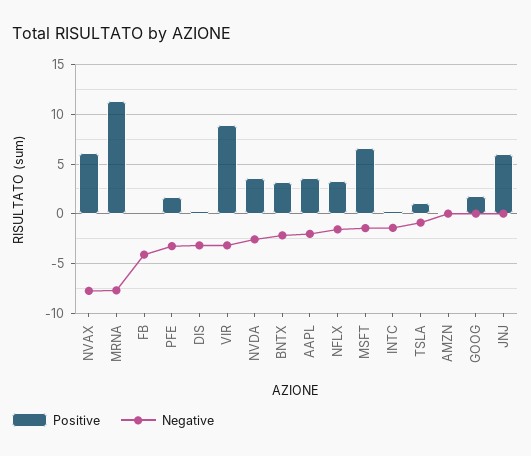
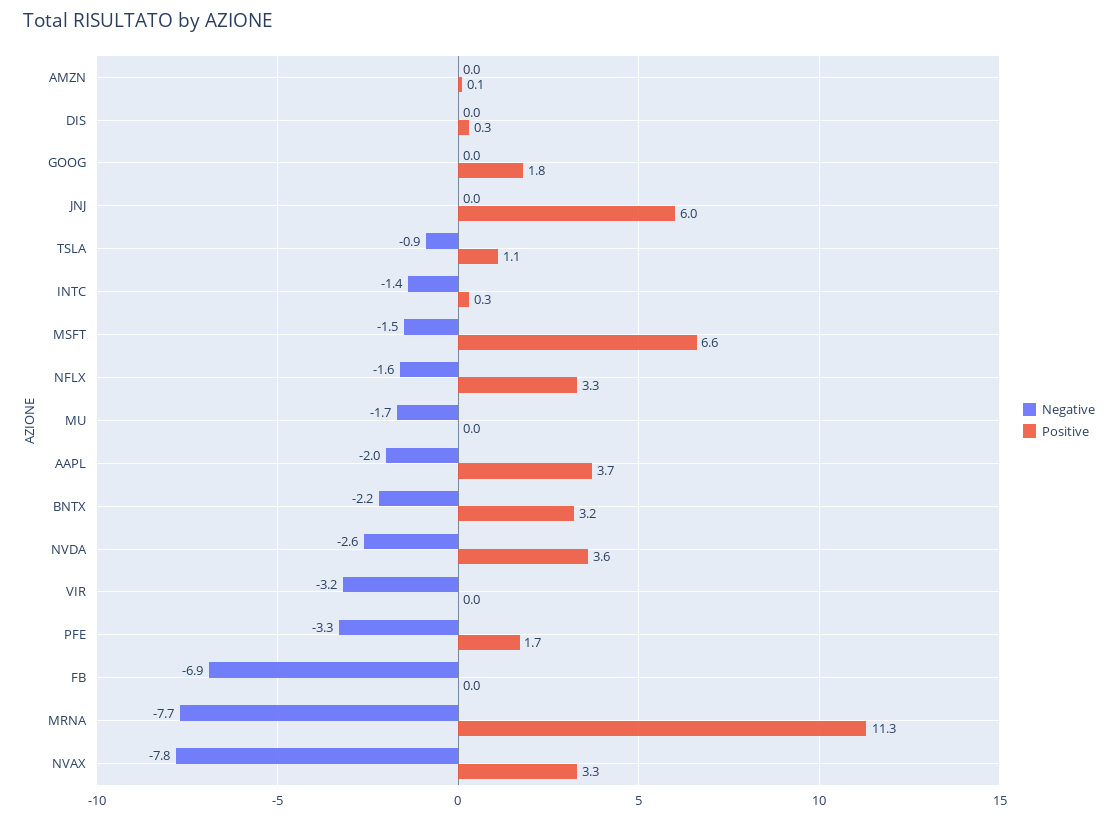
  {
    "Positive": {
-     "NVAX": 6,
+     "NVAX": 3.3,
      "MRNA": 11.3,
      "FB": 0,
      "PFE": 1.7,
      "DIS": 0.3,
-     "VIR": 9,
+     "VIR": 0,
      "NVDA": 3.6,
      "BNTX": 3.2,
      "AAPL": 3.7,
      "NFLX": 3.3,
      "MSFT": 6.6,
      "INTC": 0.3,
      "TSLA": 1.1,
      "AMZN": 0.1,
      "GOOG": 1.8,
-     "JNJ": 6
+     "JNJ": 6,
+     "MU": 0
    },
    "Negative": {
      "NVAX": -7.8,
      "MRNA": -7.7,
-     "FB": -4,
+     "FB": -6.9,
      "PFE": -3.3,
-     "DIS": -3,
+     "DIS": 0,
      "VIR": -3.2,
      "NVDA": -2.6,
      "BNTX": -2.2,
      "AAPL": -2,
      "NFLX": -1.6,
      "MSFT": -1.5,
      "INTC": -1.4,
      "TSLA": -0.9,
      "AMZN": 0,
      "GOOG": 0,
-     "JNJ": 0
+     "JNJ": 0,
+     "MU": -1.7
    }
  }

